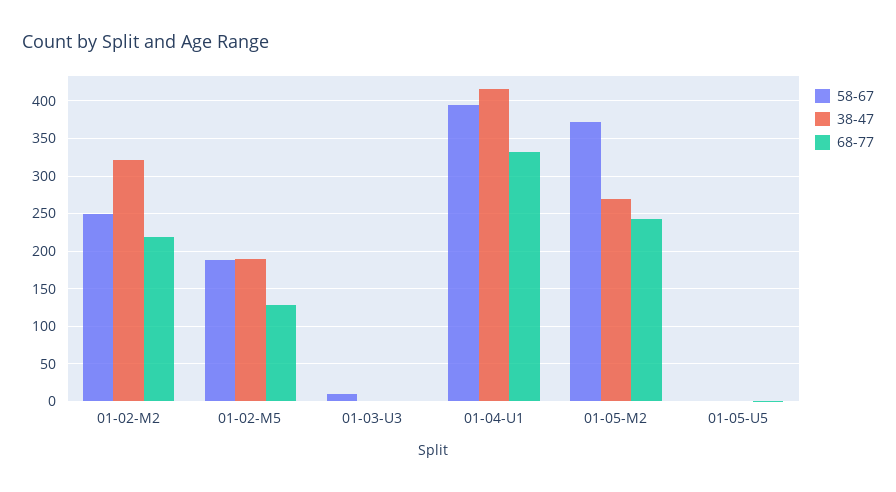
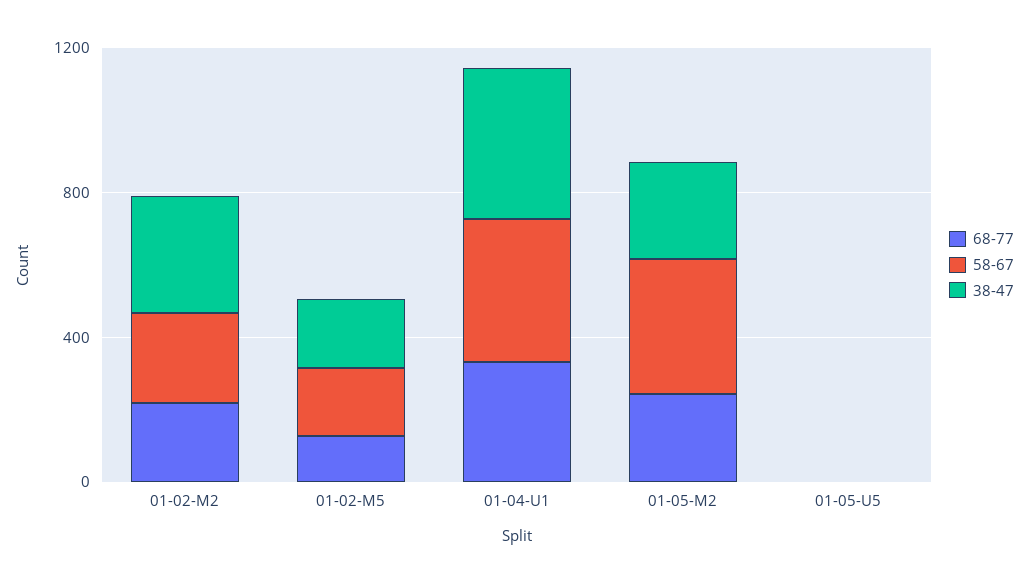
  {
    "58-67": {
      "01-02-M2": 250,
      "01-02-M5": 190,
-     "01-03-U3": 10,
      "01-04-U1": 390,
      "01-05-M2": 370,
      "01-05-U5": 0
    },
    "38-47": {
      "01-02-M2": 320,
      "01-02-M5": 190,
-     "01-03-U3": 0,
      "01-04-U1": 420,
      "01-05-M2": 270,
      "01-05-U5": 0
    },
    "68-77": {
      "01-02-M2": 220,
      "01-02-M5": 130,
-     "01-03-U3": 0,
      "01-04-U1": 330,
      "01-05-M2": 240,
      "01-05-U5": 0
    }
  }

